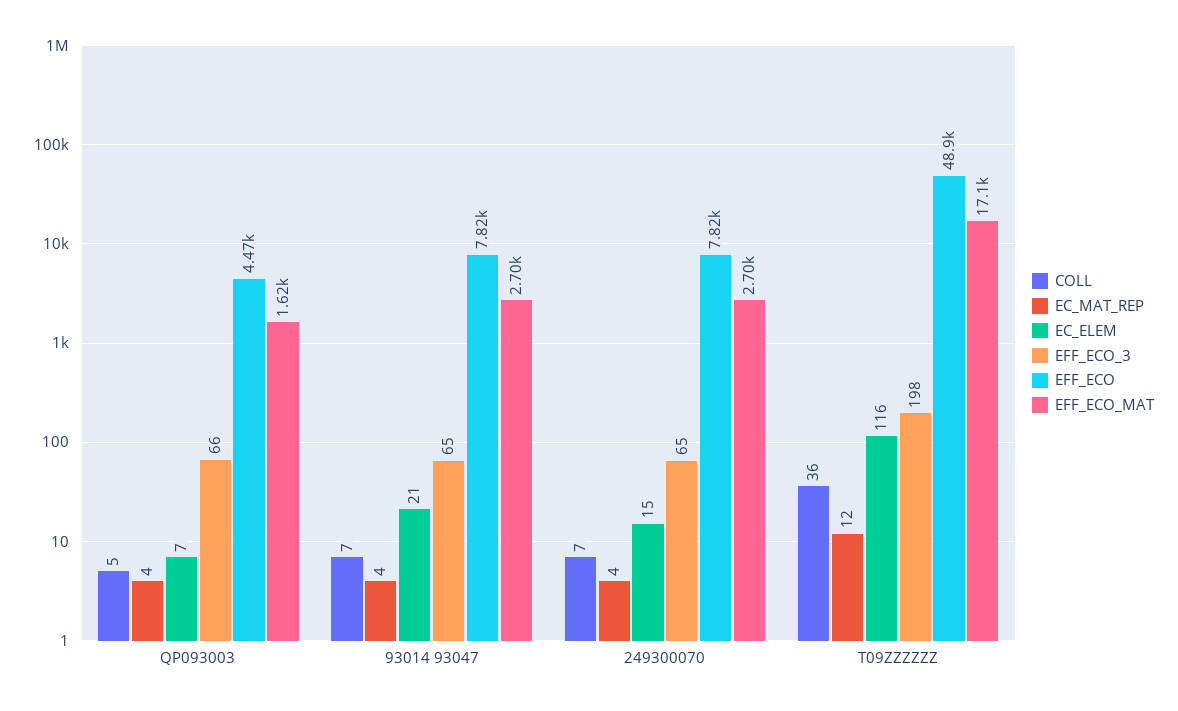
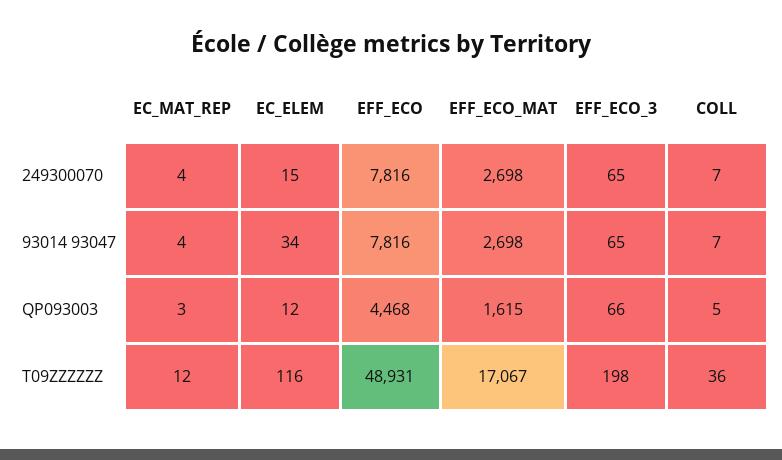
  {
    "COLL": {
      "QP093003": 5,
      "93014 93047": 7,
      "249300070": 7,
      "T09ZZZZZZ": 36
    },
    "EC_MAT_REP": {
-     "QP093003": 4,
+     "QP093003": 3,
      "93014 93047": 4,
      "249300070": 4,
      "T09ZZZZZZ": 12
    },
    "EC_ELEM": {
-     "QP093003": 7,
+     "QP093003": 12,
-     "93014 93047": 21,
+     "93014 93047": 34,
      "249300070": 15,
      "T09ZZZZZZ": 116
    },
    "EFF_ECO_3": {
      "QP093003": 66,
      "93014 93047": 65,
      "249300070": 65,
      "T09ZZZZZZ": 198
    },
    "EFF_ECO": {
      "QP093003": 4468,
      "93014 93047": 7816,
      "249300070": 7816,
      "T09ZZZZZZ": 48931
    },
    "EFF_ECO_MAT": {
      "QP093003": 1615,
      "93014 93047": 2698,
      "249300070": 2698,
      "T09ZZZZZZ": 17067
    }
  }

